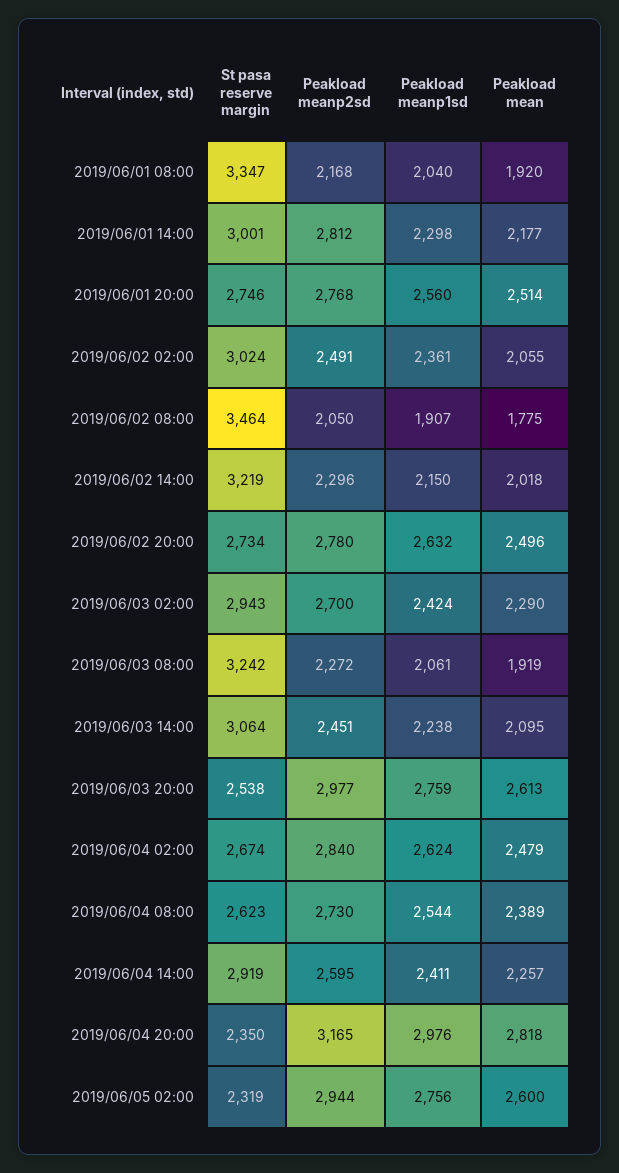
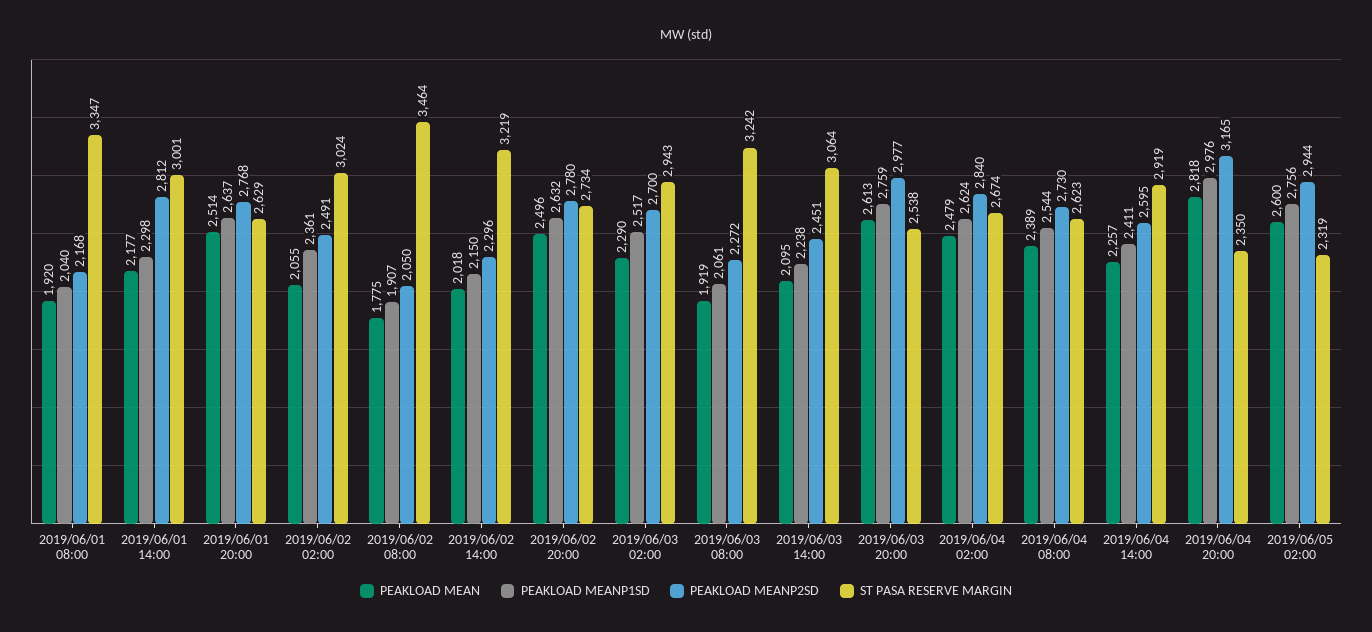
  {
    "St pasa reserve margin": {
      "2019/06/01 08:00": 3347,
      "2019/06/01 14:00": 3001,
-     "2019/06/01 20:00": 2746,
+     "2019/06/01 20:00": 2629,
      "2019/06/02 02:00": 3024,
      "2019/06/02 08:00": 3464,
      "2019/06/02 14:00": 3219,
      "2019/06/02 20:00": 2734,
      "2019/06/03 02:00": 2943,
      "2019/06/03 08:00": 3242,
      "2019/06/03 14:00": 3064,
      "2019/06/03 20:00": 2538,
      "2019/06/04 02:00": 2674,
      "2019/06/04 08:00": 2623,
      "2019/06/04 14:00": 2919,
      "2019/06/04 20:00": 2350,
      "2019/06/05 02:00": 2319
    },
    "Peakload meanp2sd": {
      "2019/06/01 08:00": 2168,
      "2019/06/01 14:00": 2812,
      "2019/06/01 20:00": 2768,
      "2019/06/02 02:00": 2491,
      "2019/06/02 08:00": 2050,
      "2019/06/02 14:00": 2296,
      "2019/06/02 20:00": 2780,
      "2019/06/03 02:00": 2700,
      "2019/06/03 08:00": 2272,
      "2019/06/03 14:00": 2451,
      "2019/06/03 20:00": 2977,
      "2019/06/04 02:00": 2840,
      "2019/06/04 08:00": 2730,
      "2019/06/04 14:00": 2595,
      "2019/06/04 20:00": 3165,
      "2019/06/05 02:00": 2944
    },
    "Peakload meanp1sd": {
      "2019/06/01 08:00": 2040,
      "2019/06/01 14:00": 2298,
-     "2019/06/01 20:00": 2560,
+     "2019/06/01 20:00": 2637,
      "2019/06/02 02:00": 2361,
      "2019/06/02 08:00": 1907,
      "2019/06/02 14:00": 2150,
      "2019/06/02 20:00": 2632,
-     "2019/06/03 02:00": 2424,
+     "2019/06/03 02:00": 2517,
      "2019/06/03 08:00": 2061,
      "2019/06/03 14:00": 2238,
      "2019/06/03 20:00": 2759,
      "2019/06/04 02:00": 2624,
      "2019/06/04 08:00": 2544,
      "2019/06/04 14:00": 2411,
      "2019/06/04 20:00": 2976,
      "2019/06/05 02:00": 2756
    },
    "Peakload mean": {
      "2019/06/01 08:00": 1920,
      "2019/06/01 14:00": 2177,
      "2019/06/01 20:00": 2514,
      "2019/06/02 02:00": 2055,
      "2019/06/02 08:00": 1775,
      "2019/06/02 14:00": 2018,
      "2019/06/02 20:00": 2496,
      "2019/06/03 02:00": 2290,
      "2019/06/03 08:00": 1919,
      "2019/06/03 14:00": 2095,
      "2019/06/03 20:00": 2613,
      "2019/06/04 02:00": 2479,
      "2019/06/04 08:00": 2389,
      "2019/06/04 14:00": 2257,
      "2019/06/04 20:00": 2818,
      "2019/06/05 02:00": 2600
    }
  }

